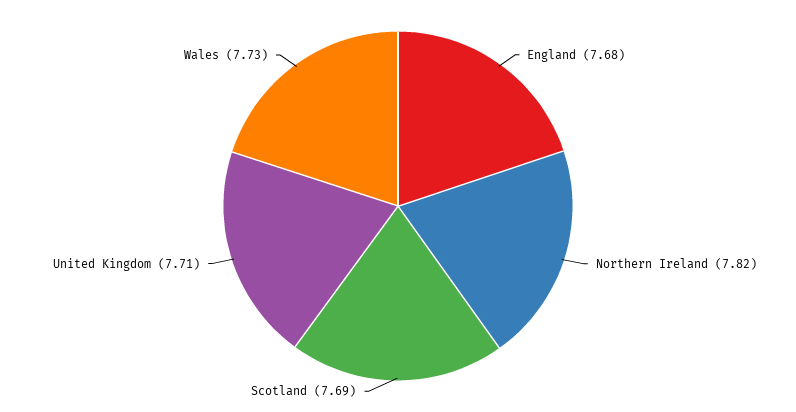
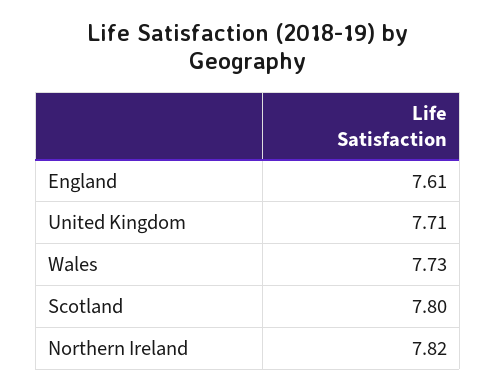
  {
-   "England": 7.68,
+   "England": 7.61,
    "Northern Ireland": 7.82,
-   "Scotland": 7.69,
+   "Scotland": 7.8,
    "United Kingdom": 7.71,
    "Wales": 7.73
  }

